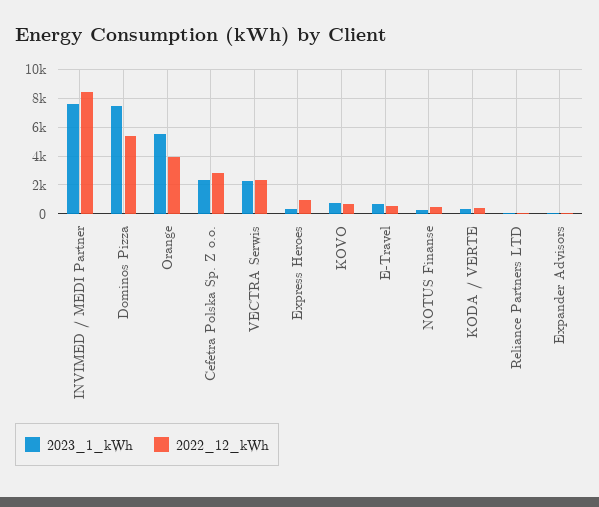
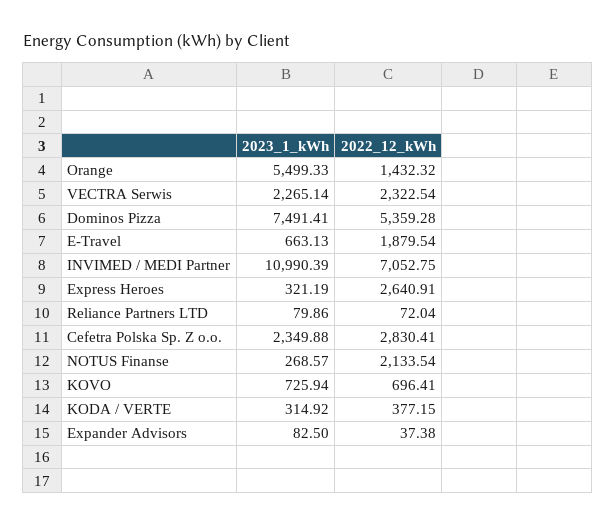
  {
    "2023_1_kWh": {
-     "INVIMED / MEDI Partner": 7500,
+     "INVIMED / MEDI Partner": 10990.39,
      "Dominos Pizza": 7491.41,
      "Orange": 5499.33,
      "Cefetra Polska Sp. Z o.o.": 2349.88,
      "VECTRA Serwis": 2265.14,
      "Express Heroes": 321.19,
      "KOVO": 725.94,
      "E-Travel": 663.13,
      "NOTUS Finanse": 268.57,
      "KODA / VERTE": 314.92,
      "Reliance Partners LTD": 79.86,
      "Expander Advisors": 82.5
    },
    "2022_12_kWh": {
-     "INVIMED / MEDI Partner": 8500,
+     "INVIMED / MEDI Partner": 7052.75,
      "Dominos Pizza": 5359.28,
-     "Orange": 4000,
+     "Orange": 1432.32,
      "Cefetra Polska Sp. Z o.o.": 2830.41,
      "VECTRA Serwis": 2322.54,
-     "Express Heroes": 1000,
+     "Express Heroes": 2640.91,
      "KOVO": 696.41,
-     "E-Travel": 500,
+     "E-Travel": 1879.54,
-     "NOTUS Finanse": 500,
+     "NOTUS Finanse": 2133.54,
      "KODA / VERTE": 377.15,
      "Reliance Partners LTD": 72.04,
      "Expander Advisors": 37.38
    }
  }

